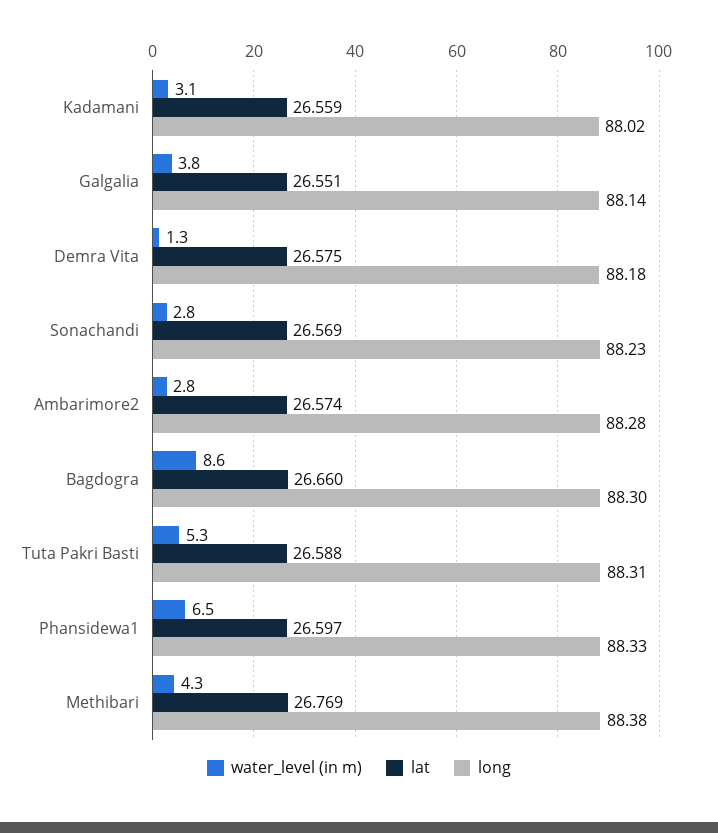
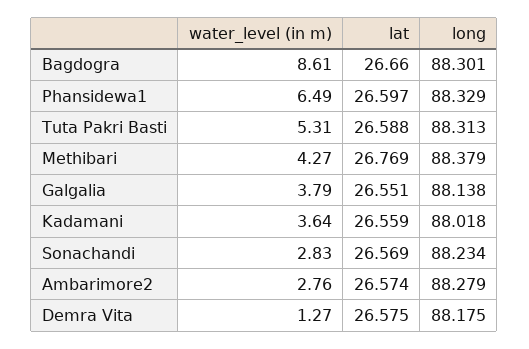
  {
    "water_level (in m)": {
-     "Kadamani": 3.1,
+     "Kadamani": 3.64,
      "Galgalia": 3.79,
      "Demra Vita": 1.27,
      "Sonachandi": 2.83,
      "Ambarimore2": 2.76,
      "Bagdogra": 8.61,
      "Tuta Pakri Basti": 5.31,
      "Phansidewa1": 6.49,
      "Methibari": 4.27
    },
    "lat": {
      "Kadamani": 26.559,
      "Galgalia": 26.551,
      "Demra Vita": 26.575,
      "Sonachandi": 26.569,
      "Ambarimore2": 26.574,
      "Bagdogra": 26.66,
      "Tuta Pakri Basti": 26.588,
      "Phansidewa1": 26.597,
      "Methibari": 26.769
    },
    "long": {
      "Kadamani": 88.018,
      "Galgalia": 88.138,
      "Demra Vita": 88.175,
      "Sonachandi": 88.234,
      "Ambarimore2": 88.279,
      "Bagdogra": 88.301,
      "Tuta Pakri Basti": 88.313,
      "Phansidewa1": 88.329,
      "Methibari": 88.379
    }
  }

